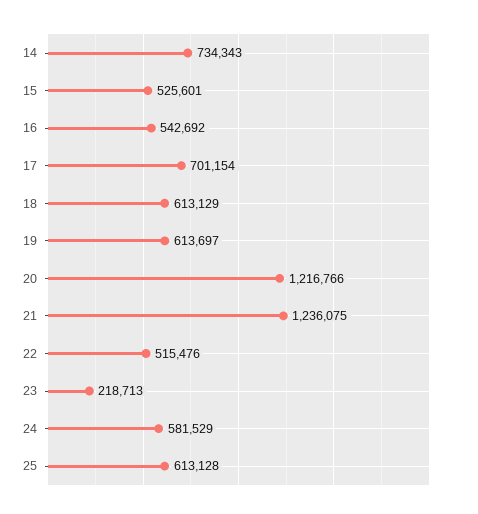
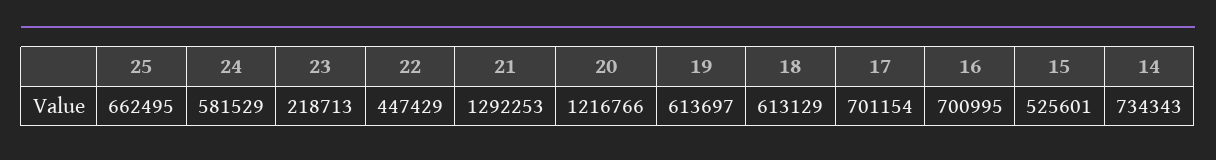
  {
    "14": 734343,
    "15": 525601,
-   "16": 542692,
+   "16": 700995,
    "17": 701154,
    "18": 613129,
    "19": 613697,
    "20": 1216766,
-   "21": 1236075,
+   "21": 1292253,
-   "22": 515476,
+   "22": 447429,
    "23": 218713,
    "24": 581529,
-   "25": 613128
+   "25": 662495
  }

